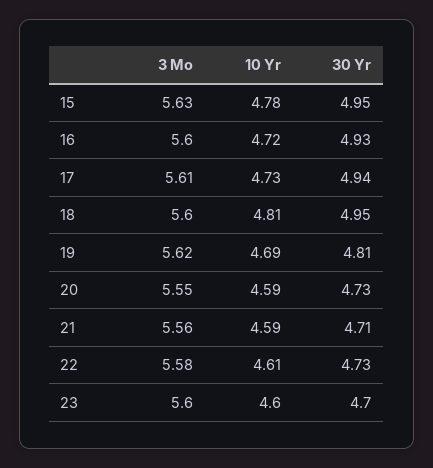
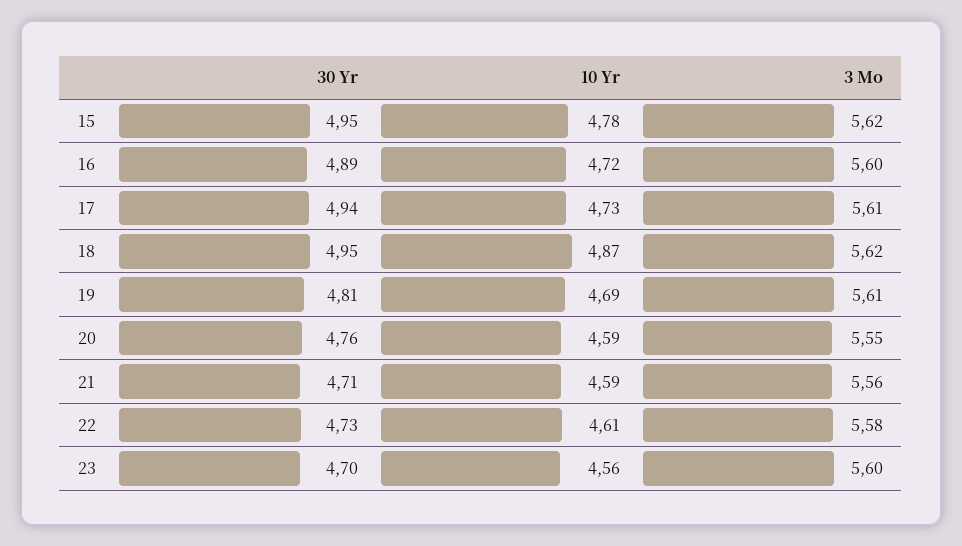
  {
    "3 Mo": {
-     "15": 5.63,
+     "15": 5.62,
      "16": 5.6,
      "17": 5.61,
-     "18": 5.6,
+     "18": 5.62,
-     "19": 5.62,
+     "19": 5.61,
      "20": 5.55,
      "21": 5.56,
      "22": 5.58,
      "23": 5.6
    },
    "10 Yr": {
      "15": 4.78,
      "16": 4.72,
      "17": 4.73,
-     "18": 4.81,
+     "18": 4.87,
      "19": 4.69,
      "20": 4.59,
      "21": 4.59,
      "22": 4.61,
-     "23": 4.6
+     "23": 4.56
    },
    "30 Yr": {
      "15": 4.95,
-     "16": 4.93,
+     "16": 4.89,
      "17": 4.94,
      "18": 4.95,
      "19": 4.81,
-     "20": 4.73,
+     "20": 4.76,
      "21": 4.71,
      "22": 4.73,
      "23": 4.7
    }
  }

